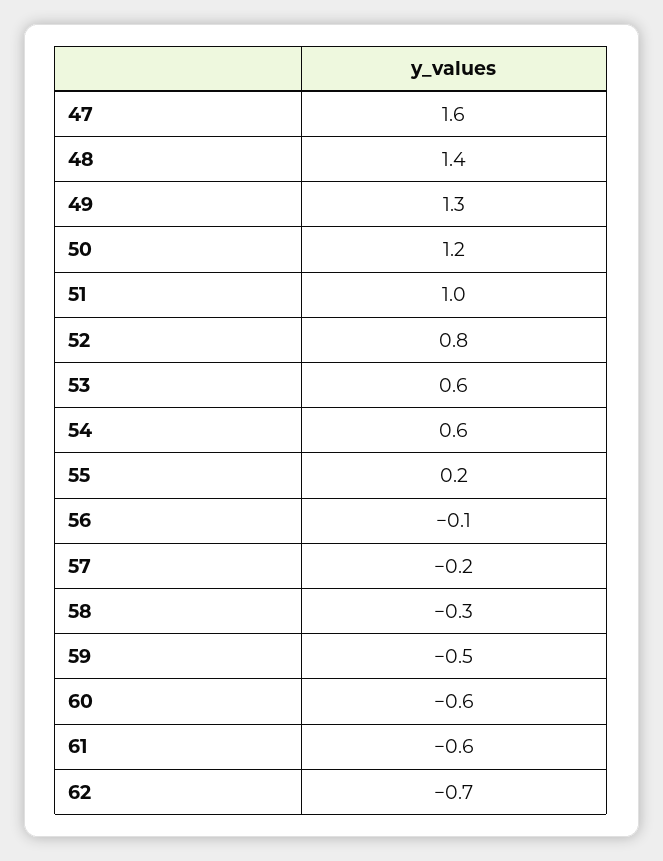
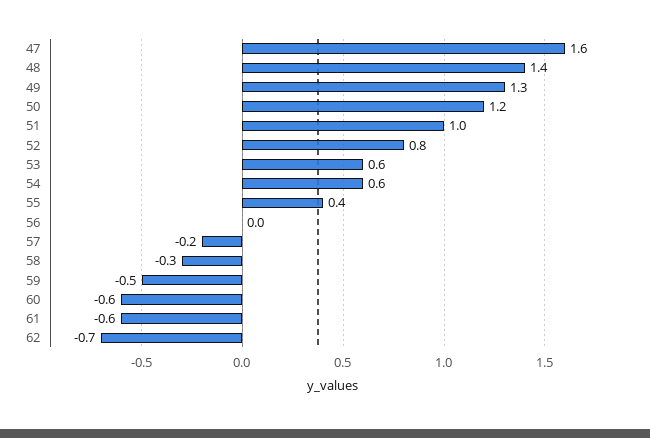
  {
    "47": 1.6,
    "48": 1.4,
    "49": 1.3,
    "50": 1.2,
    "51": 1,
    "52": 0.8,
    "53": 0.6,
    "54": 0.6,
-   "55": 0.2,
+   "55": 0.4,
-   "56": -0.1,
+   "56": 0,
    "57": -0.2,
    "58": -0.3,
    "59": -0.5,
    "60": -0.6,
    "61": -0.6,
    "62": -0.7
  }

